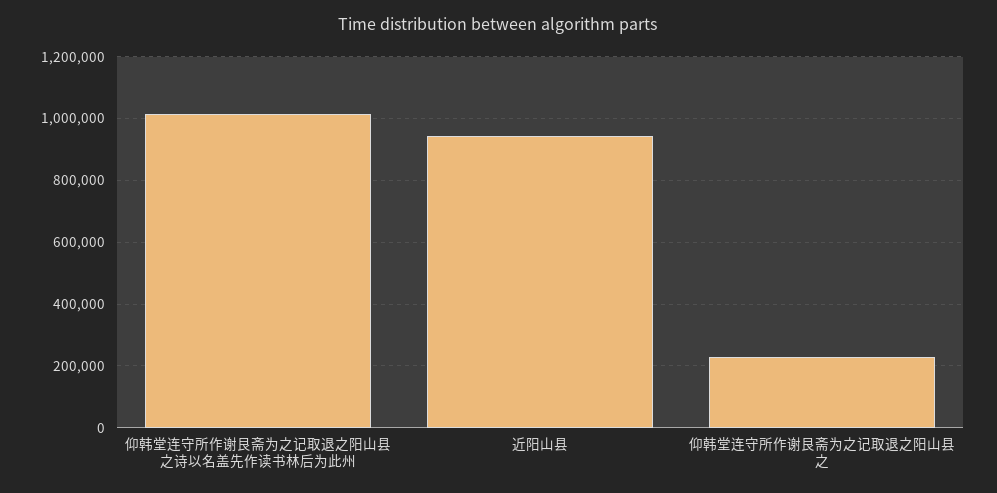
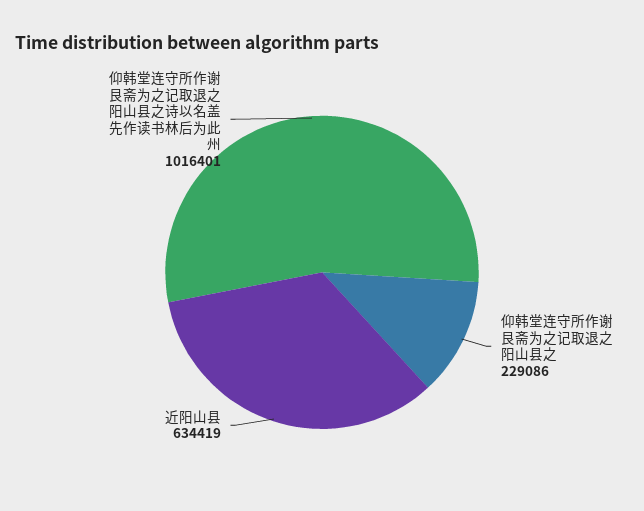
  {
    "仰韩堂连守所作谢艮斋为之记取退之阳山县之诗以名盖先作读书林后为此州": 1016401,
-   "近阳山县": 940000,
+   "近阳山县": 634419,
    "仰韩堂连守所作谢艮斋为之记取退之阳山县之": 229086
  }

